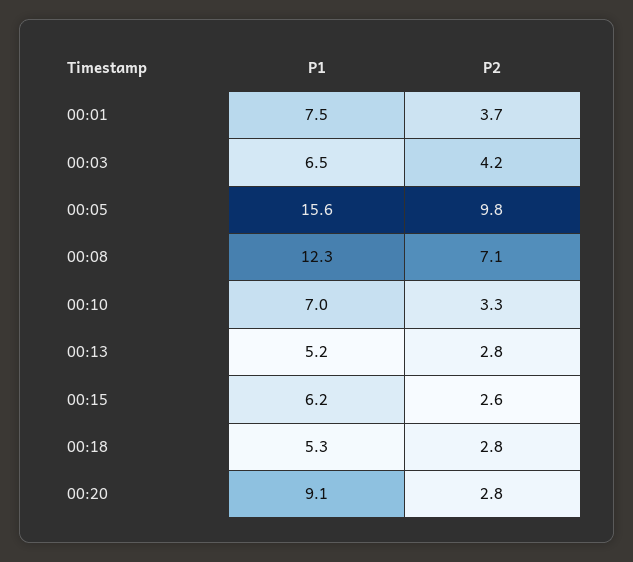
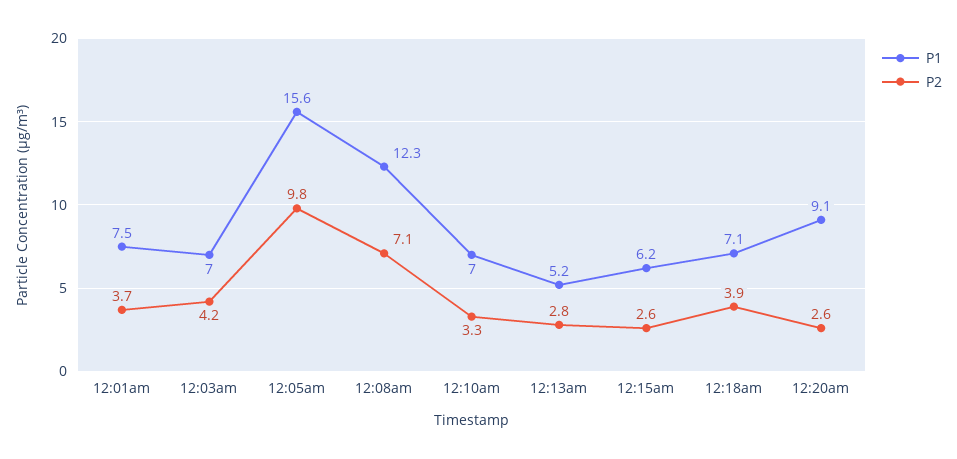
  {
    "P1": {
      "00:01": 7.5,
-     "00:03": 6.5,
+     "00:03": 7,
      "00:05": 15.6,
      "00:08": 12.3,
      "00:10": 7,
      "00:13": 5.2,
      "00:15": 6.2,
-     "00:18": 5.3,
+     "00:18": 7.1,
      "00:20": 9.1
    },
    "P2": {
      "00:01": 3.7,
      "00:03": 4.2,
      "00:05": 9.8,
      "00:08": 7.1,
      "00:10": 3.3,
      "00:13": 2.8,
      "00:15": 2.6,
-     "00:18": 2.8,
+     "00:18": 3.9,
-     "00:20": 2.8
+     "00:20": 2.6
    }
  }

